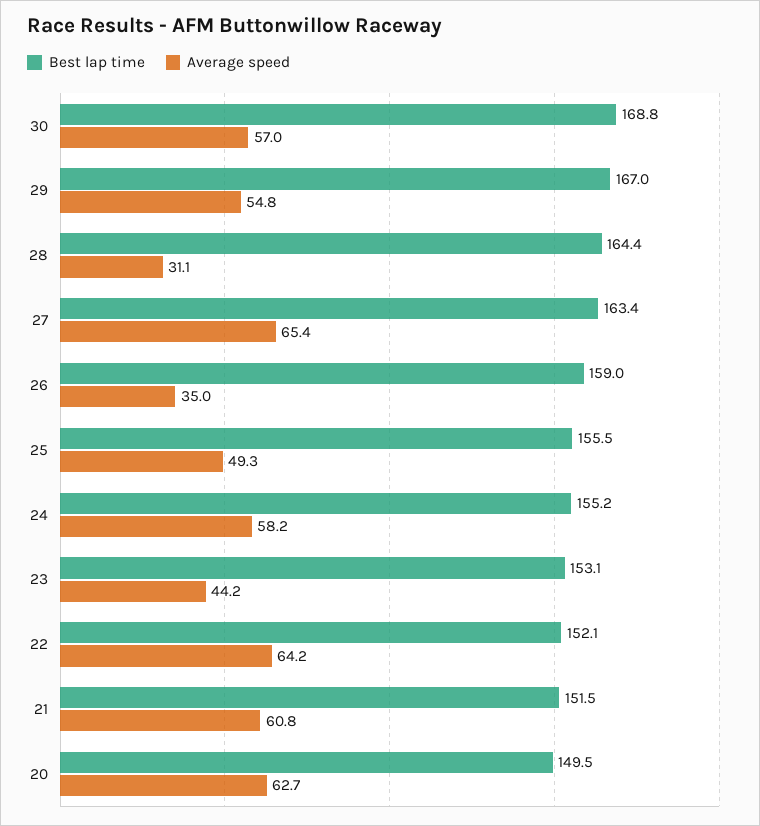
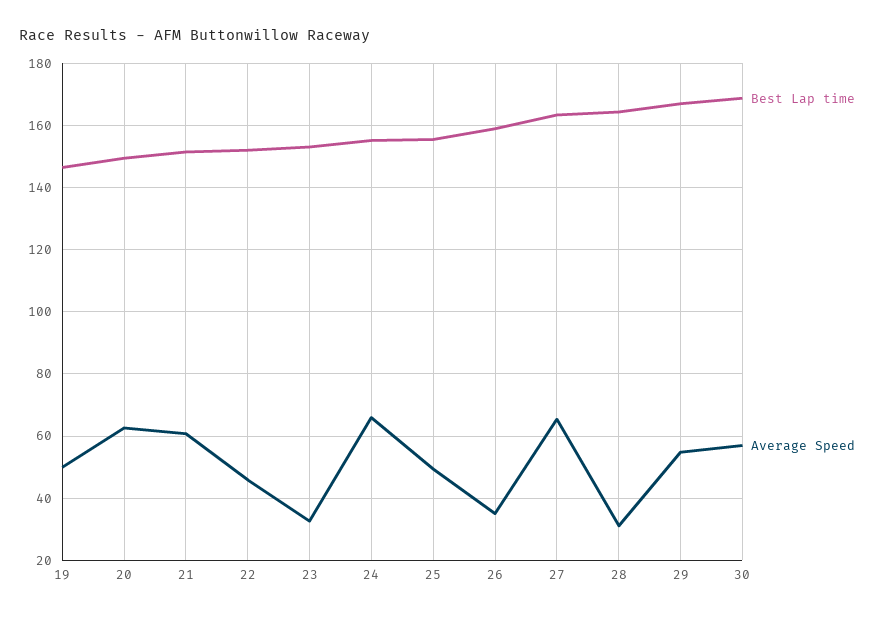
  {
    "Best lap time": {
      "30": 168.8,
      "29": 167,
      "28": 164.4,
      "27": 163.4,
      "26": 159,
      "25": 155.5,
      "24": 155.2,
      "23": 153.1,
      "22": 152.1,
      "21": 151.5,
-     "20": 149.5
+     "20": 149.5,
+     "19": 146
    },
    "Average speed": {
      "30": 57,
      "29": 54.8,
      "28": 31.1,
      "27": 65.4,
      "26": 35,
      "25": 49.3,
-     "24": 58.2,
+     "24": 66,
-     "23": 44.2,
+     "23": 32,
-     "22": 64.2,
+     "22": 46,
      "21": 60.8,
-     "20": 62.7
+     "20": 62.7,
+     "19": 50
    }
  }

